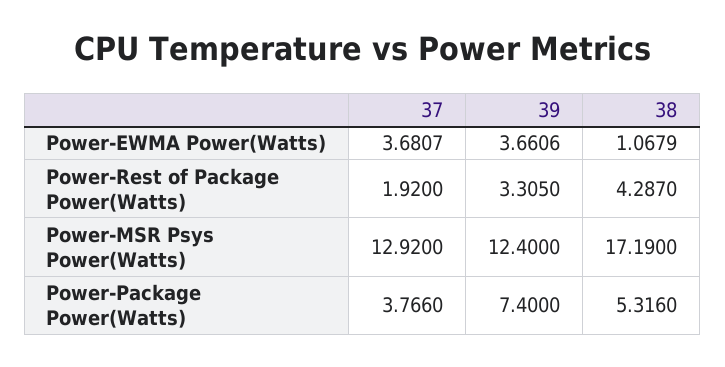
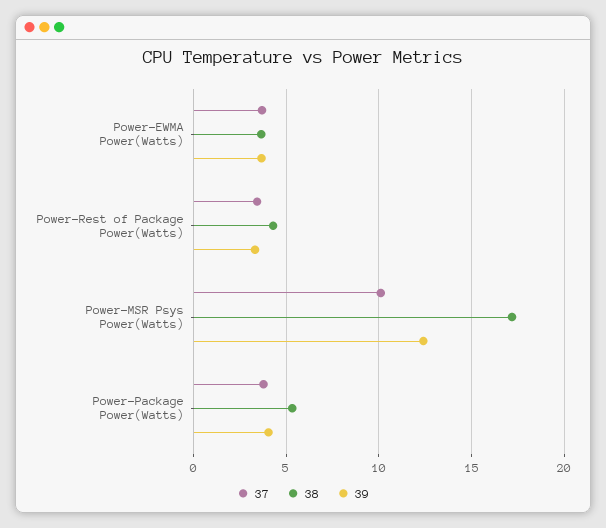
  {
    "37": {
      "Power-EWMA Power(Watts)": 3.6807,
-     "Power-Rest of Package Power(Watts)": 1.92,
+     "Power-Rest of Package Power(Watts)": 3.5,
-     "Power-MSR Psys Power(Watts)": 12.92,
+     "Power-MSR Psys Power(Watts)": 10,
      "Power-Package Power(Watts)": 3.766
    },
    "39": {
      "Power-EWMA Power(Watts)": 3.6606,
      "Power-Rest of Package Power(Watts)": 3.305,
      "Power-MSR Psys Power(Watts)": 12.4,
-     "Power-Package Power(Watts)": 7.4
+     "Power-Package Power(Watts)": 4
    },
    "38": {
-     "Power-EWMA Power(Watts)": 1.0679,
+     "Power-EWMA Power(Watts)": 3.5,
      "Power-Rest of Package Power(Watts)": 4.287,
      "Power-MSR Psys Power(Watts)": 17.19,
      "Power-Package Power(Watts)": 5.316
    }
  }

